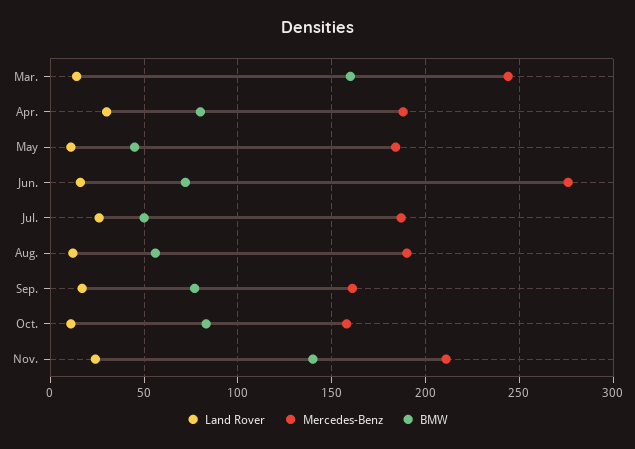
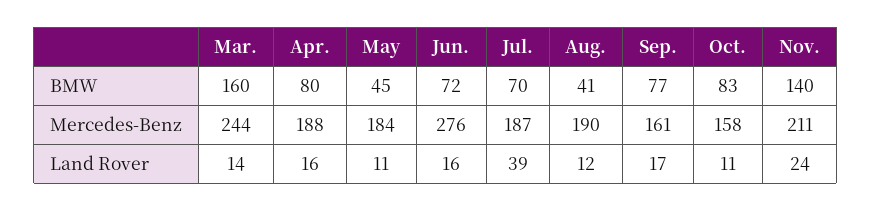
  {
    "Land Rover": {
      "Mar.": 14,
-     "Apr.": 30,
+     "Apr.": 16,
      "May": 11,
      "Jun.": 16,
-     "Jul.": 25,
+     "Jul.": 39,
      "Aug.": 12,
      "Sep.": 17,
      "Oct.": 11,
      "Nov.": 24
    },
    "Mercedes-Benz": {
      "Mar.": 244,
      "Apr.": 188,
      "May": 184,
      "Jun.": 276,
      "Jul.": 187,
      "Aug.": 190,
      "Sep.": 161,
      "Oct.": 158,
      "Nov.": 211
    },
    "BMW": {
      "Mar.": 160,
      "Apr.": 80,
      "May": 45,
      "Jun.": 72,
-     "Jul.": 50,
+     "Jul.": 70,
-     "Aug.": 55,
+     "Aug.": 41,
      "Sep.": 77,
      "Oct.": 83,
      "Nov.": 140
    }
  }

